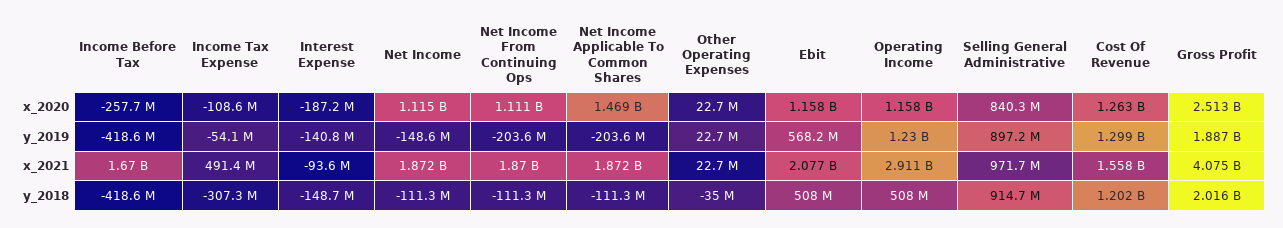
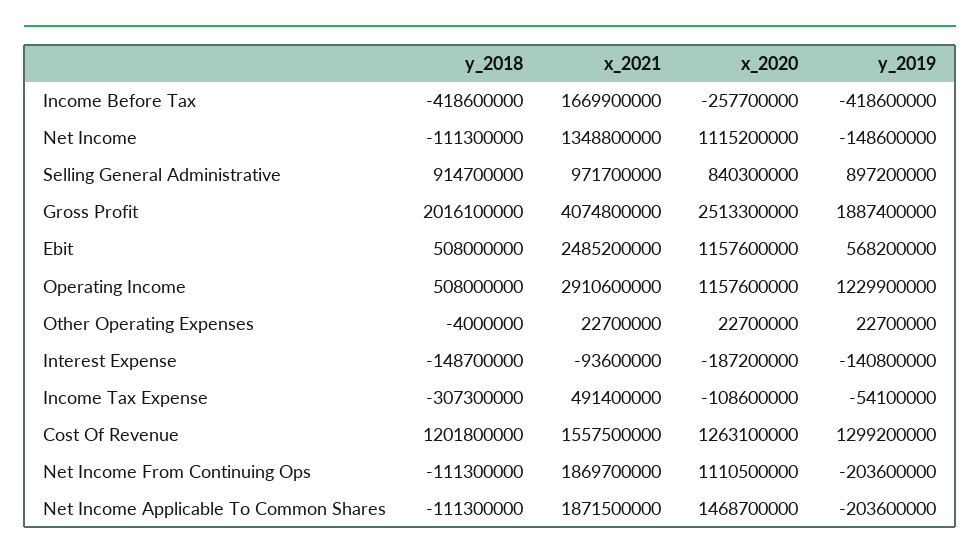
  {
    "Income Before Tax": {
      "x_2020": -257700000,
      "y_2019": -418600000,
      "x_2021": 1669900000,
      "y_2018": -418600000
    },
    "Income Tax Expense": {
      "x_2020": -108600000,
      "y_2019": -54100000,
      "x_2021": 491400000,
      "y_2018": -307300000
    },
    "Interest Expense": {
      "x_2020": -187200000,
      "y_2019": -140800000,
      "x_2021": -93600000,
      "y_2018": -148700000
    },
    "Net Income": {
      "x_2020": 1115200000,
      "y_2019": -148600000,
-     "x_2021": 1872000000,
+     "x_2021": 1348800000,
      "y_2018": -111300000
    },
    "Net Income From Continuing Ops": {
      "x_2020": 1110500000,
      "y_2019": -203600000,
      "x_2021": 1869700000,
      "y_2018": -111300000
    },
    "Net Income Applicable To Common Shares": {
      "x_2020": 1468700000,
      "y_2019": -203600000,
      "x_2021": 1871500000,
      "y_2018": -111300000
    },
    "Other Operating Expenses": {
      "x_2020": 22700000,
      "y_2019": 22700000,
      "x_2021": 22700000,
-     "y_2018": -35000000
+     "y_2018": -4000000
    },
    "Ebit": {
      "x_2020": 1157600000,
      "y_2019": 568200000,
-     "x_2021": 2077000000,
+     "x_2021": 2485200000,
      "y_2018": 508000000
    },
    "Operating Income": {
      "x_2020": 1157600000,
      "y_2019": 1229900000,
      "x_2021": 2910600000,
      "y_2018": 508000000
    },
    "Selling General Administrative": {
      "x_2020": 840300000,
      "y_2019": 897200000,
      "x_2021": 971700000,
      "y_2018": 914700000
    },
    "Cost Of Revenue": {
      "x_2020": 1263100000,
      "y_2019": 1299200000,
      "x_2021": 1557500000,
      "y_2018": 1201800000
    },
    "Gross Profit": {
      "x_2020": 2513300000,
      "y_2019": 1887400000,
      "x_2021": 4074800000,
      "y_2018": 2016100000
    }
  }

